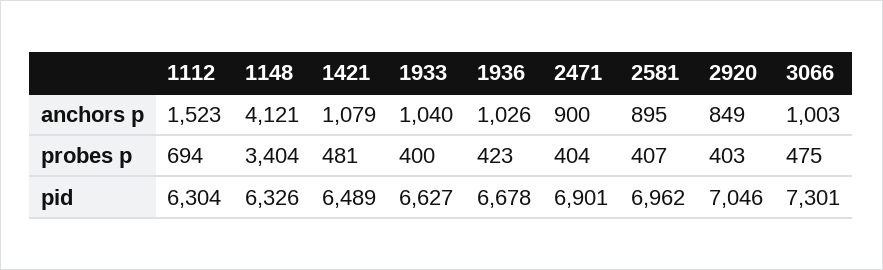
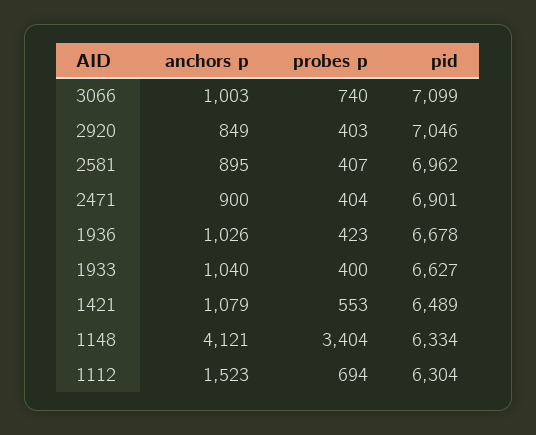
  {
    "1112": {
      "anchors p": 1523,
      "probes p": 694,
      "pid": 6304
    },
    "1148": {
      "anchors p": 4121,
      "probes p": 3404,
-     "pid": 6326
+     "pid": 6334
    },
    "1421": {
      "anchors p": 1079,
-     "probes p": 481,
+     "probes p": 553,
      "pid": 6489
    },
    "1933": {
      "anchors p": 1040,
      "probes p": 400,
      "pid": 6627
    },
    "1936": {
      "anchors p": 1026,
      "probes p": 423,
      "pid": 6678
    },
    "2471": {
      "anchors p": 900,
      "probes p": 404,
      "pid": 6901
    },
    "2581": {
      "anchors p": 895,
      "probes p": 407,
      "pid": 6962
    },
    "2920": {
      "anchors p": 849,
      "probes p": 403,
      "pid": 7046
    },
    "3066": {
      "anchors p": 1003,
-     "probes p": 475,
+     "probes p": 740,
-     "pid": 7301
+     "pid": 7099
    }
  }

